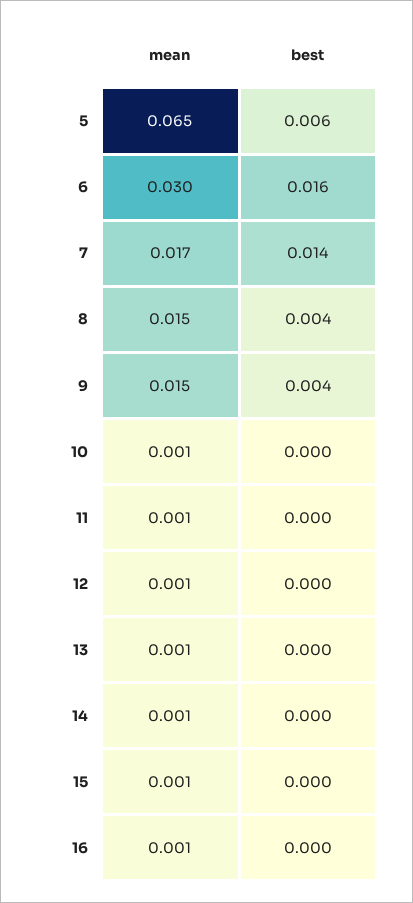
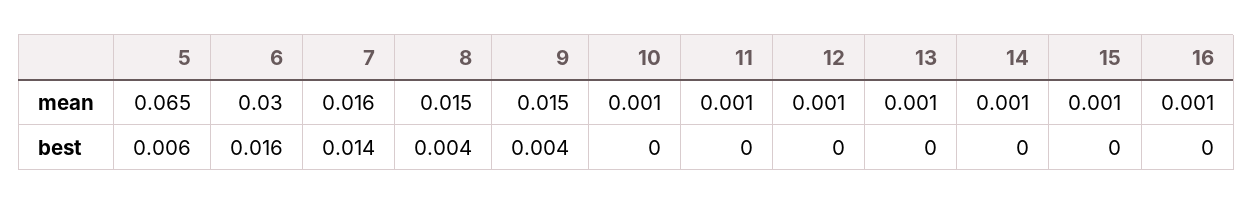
  {
    "mean": {
      "5": 0.065,
      "6": 0.03,
-     "7": 0.017,
+     "7": 0.016,
      "8": 0.015,
      "9": 0.015,
      "10": 0.001,
      "11": 0.001,
      "12": 0.001,
      "13": 0.001,
      "14": 0.001,
      "15": 0.001,
      "16": 0.001
    },
    "best": {
      "5": 0.006,
      "6": 0.016,
      "7": 0.014,
      "8": 0.004,
      "9": 0.004,
      "10": 0,
      "11": 0,
      "12": 0,
      "13": 0,
      "14": 0,
      "15": 0,
      "16": 0
    }
  }

